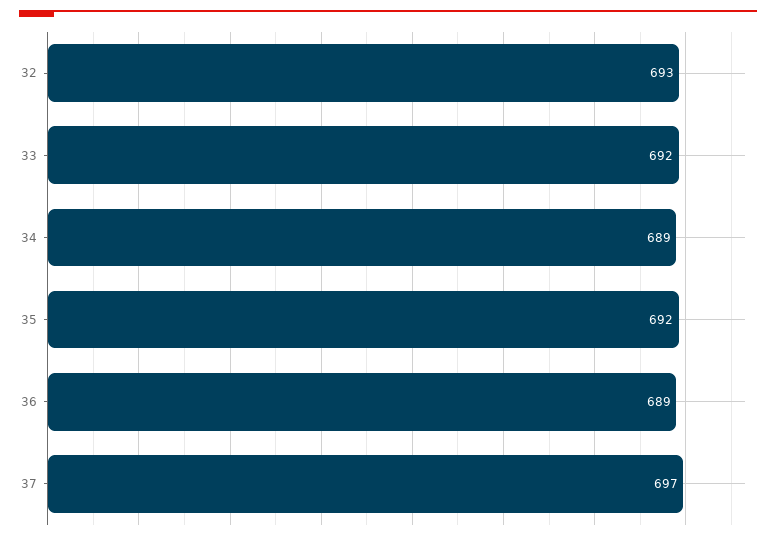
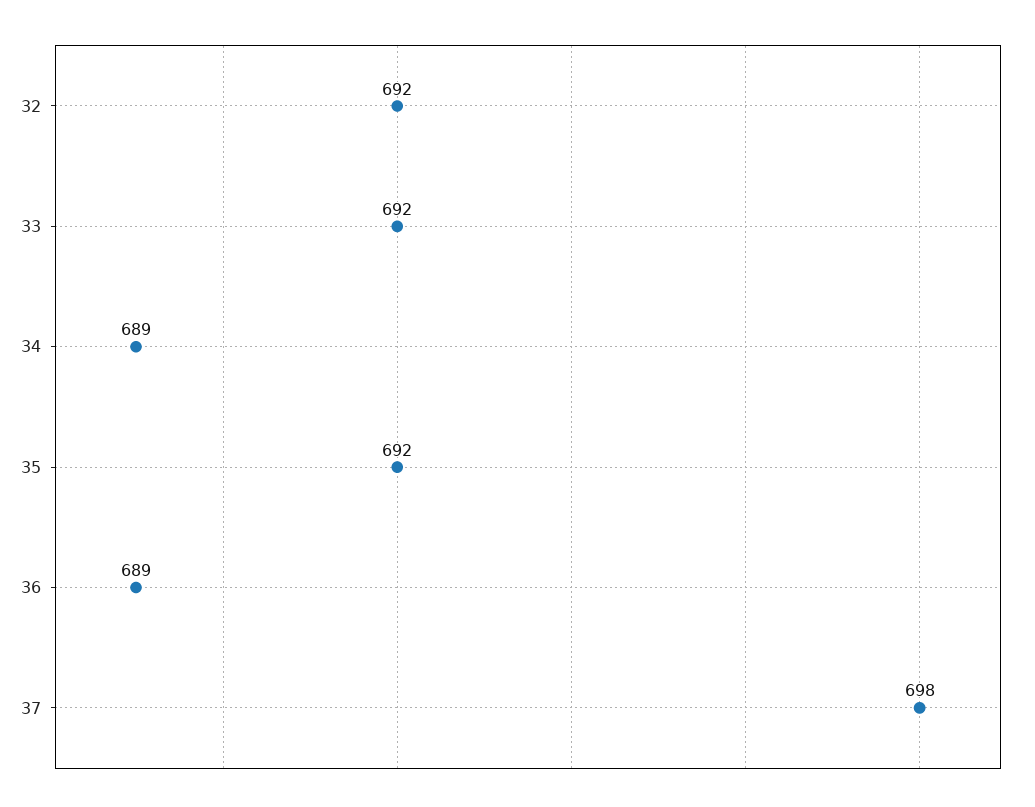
  {
-   "32": 693,
+   "32": 692,
    "33": 692,
    "34": 689,
    "35": 692,
    "36": 689,
-   "37": 697
+   "37": 698
  }

